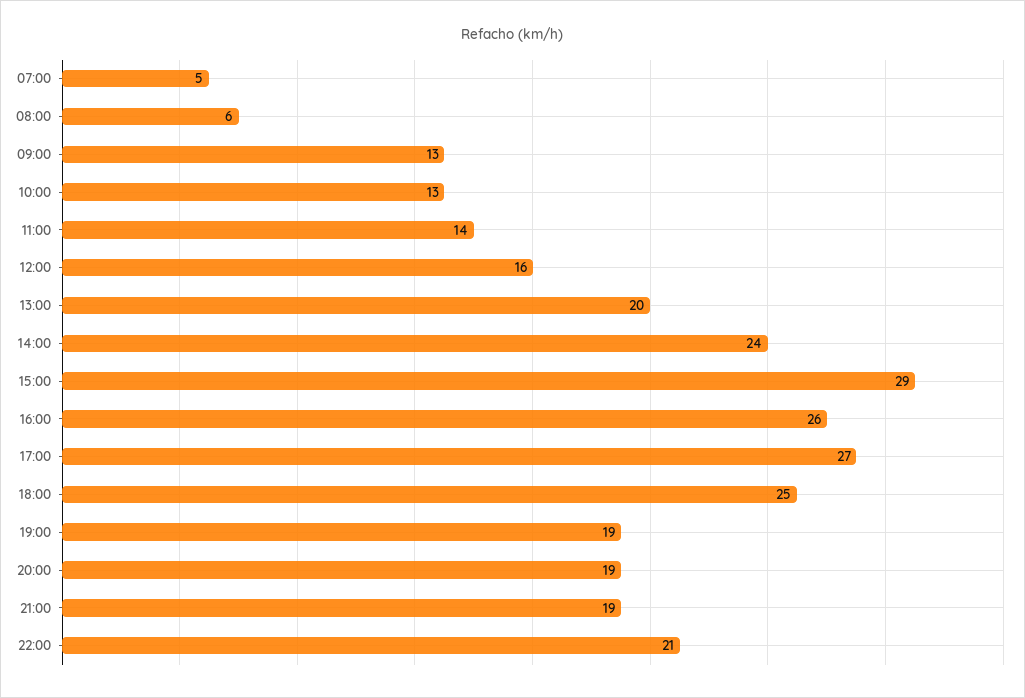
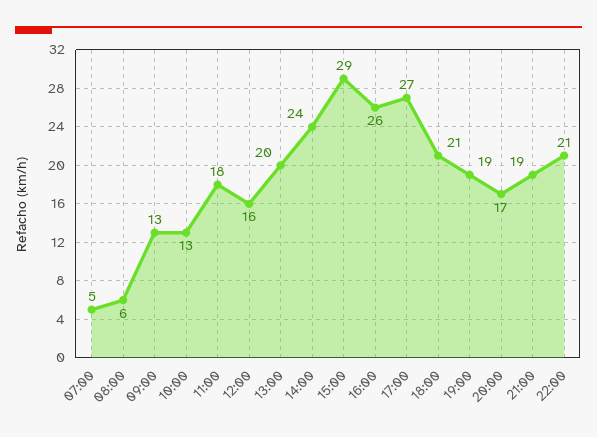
  {
    "07:00": 5,
    "08:00": 6,
    "09:00": 13,
    "10:00": 13,
-   "11:00": 14,
+   "11:00": 18,
    "12:00": 16,
    "13:00": 20,
    "14:00": 24,
    "15:00": 29,
    "16:00": 26,
    "17:00": 27,
-   "18:00": 25,
+   "18:00": 21,
    "19:00": 19,
-   "20:00": 19,
+   "20:00": 17,
    "21:00": 19,
    "22:00": 21
  }

